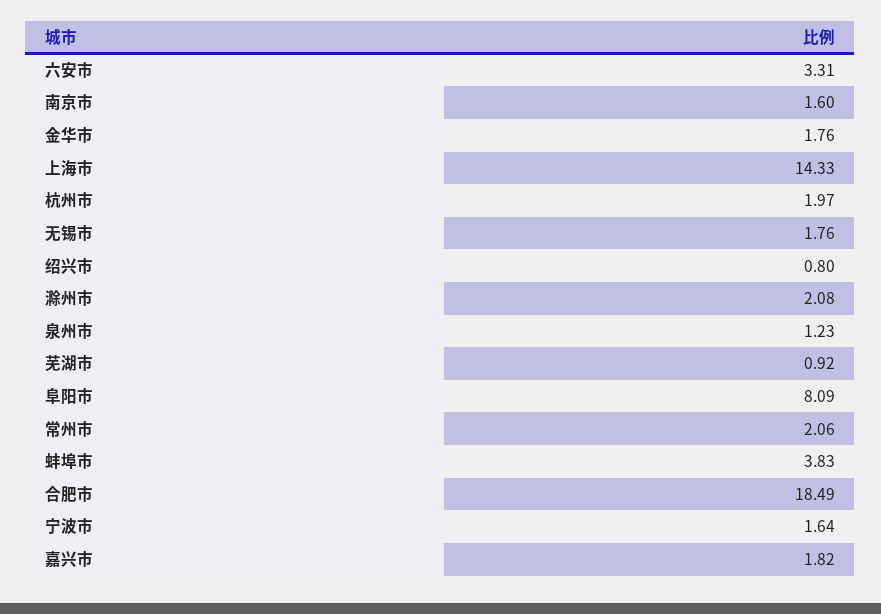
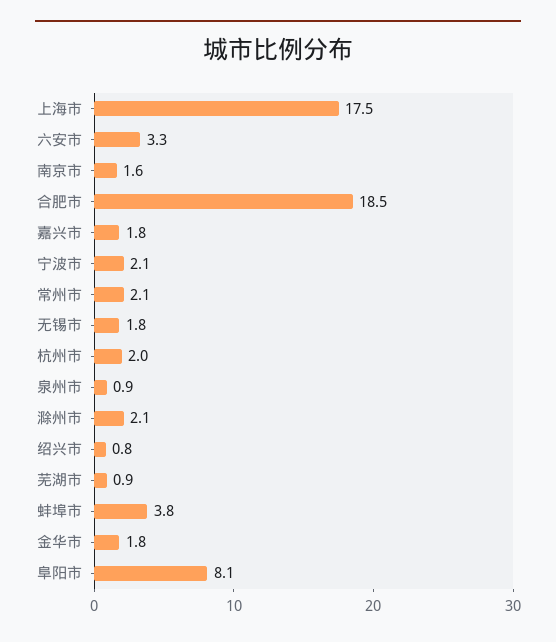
  {
    "六安市": 3.31,
    "南京市": 1.6,
    "金华市": 1.76,
-   "上海市": 14.33,
+   "上海市": 17.5,
    "杭州市": 1.97,
    "无锡市": 1.76,
    "绍兴市": 0.8,
    "滁州市": 2.08,
-   "泉州市": 1.23,
+   "泉州市": 0.9,
    "芜湖市": 0.92,
    "阜阳市": 8.09,
    "常州市": 2.06,
    "蚌埠市": 3.83,
    "合肥市": 18.49,
-   "宁波市": 1.64,
+   "宁波市": 2.1,
    "嘉兴市": 1.82
  }

